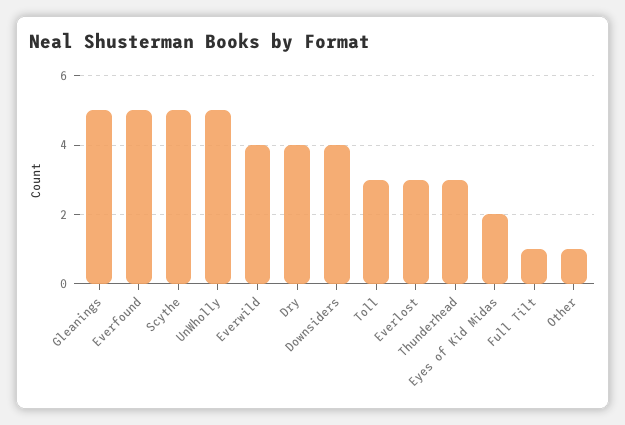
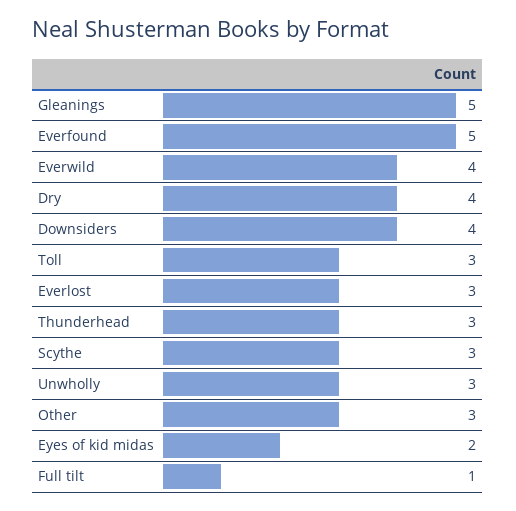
  {
    "Gleanings": 5,
    "Everfound": 5,
-   "Scythe": 5,
+   "Scythe": 3,
-   "UnWholly": 5,
+   "UnWholly": 3,
    "Everwild": 4,
    "Dry": 4,
    "Downsiders": 4,
    "Toll": 3,
    "Everlost": 3,
    "Thunderhead": 3,
    "Eyes of Kid Midas": 2,
    "Full Tilt": 1,
-   "Other": 1
+   "Other": 3
  }

